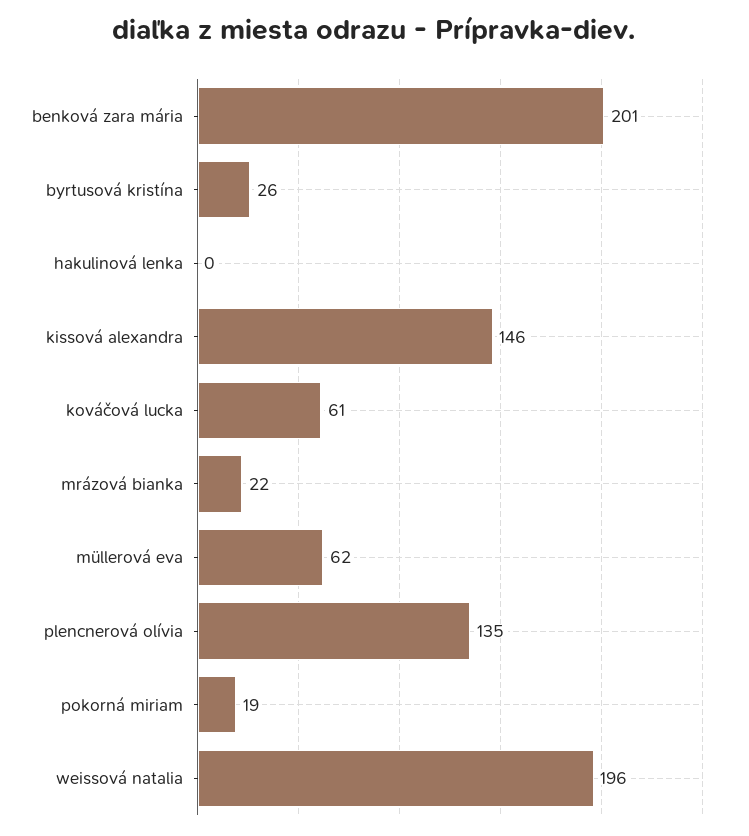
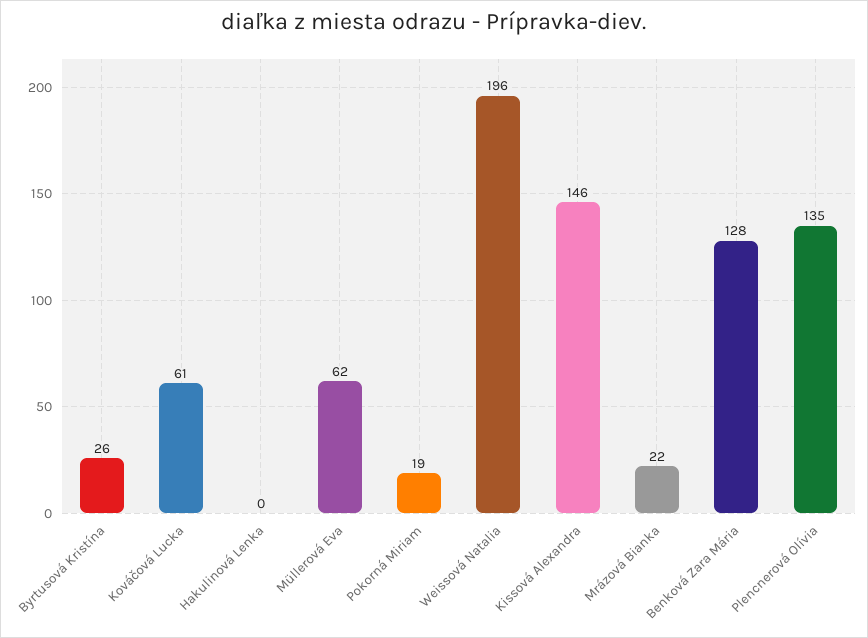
  {
-   "benková zara mária": 201,
+   "benková zara mária": 128,
    "byrtusová kristína": 26,
    "hakulinová lenka": 0,
    "kissová alexandra": 146,
    "kováčová lucka": 61,
    "mrázová bianka": 22,
    "müllerová eva": 62,
    "plencnerová olívia": 135,
    "pokorná miriam": 19,
    "weissová natalia": 196
  }

